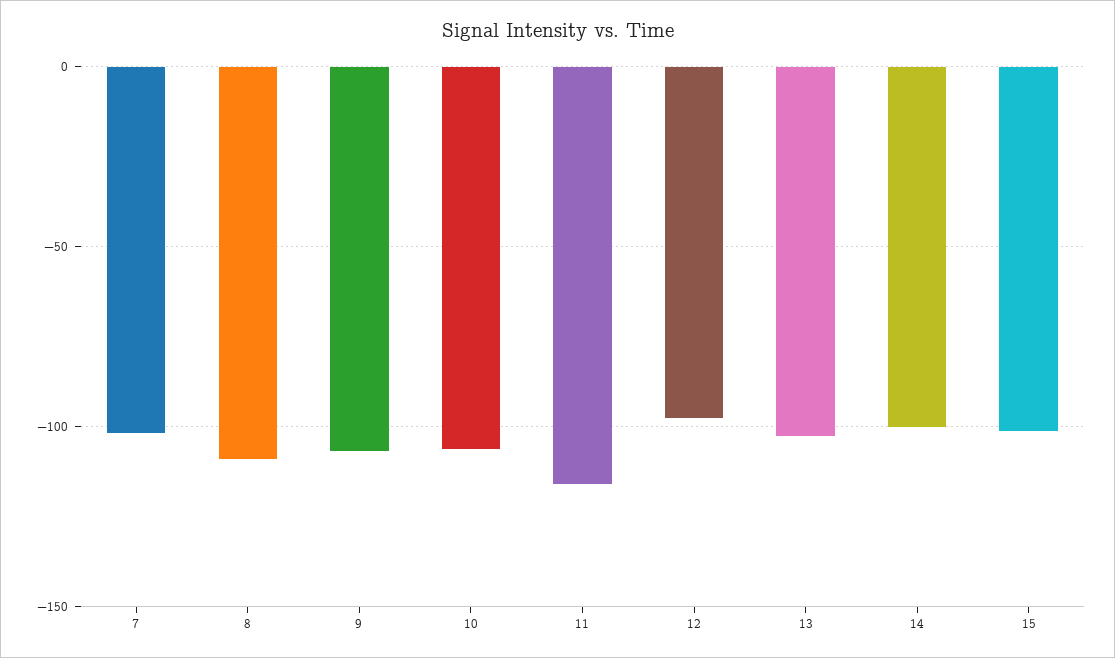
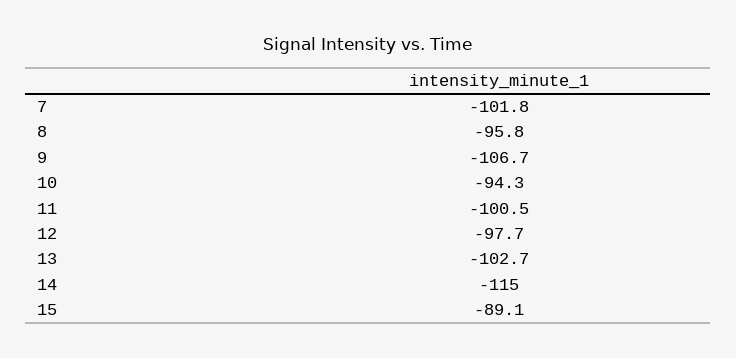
  {
    "7": -101.8,
-   "8": -110,
+   "8": -95.8,
    "9": -106.7,
-   "10": -105,
+   "10": -94.3,
-   "11": -115,
+   "11": -100.5,
    "12": -97.7,
    "13": -102.7,
-   "14": -100,
+   "14": -115,
-   "15": -100
+   "15": -89.1
  }

